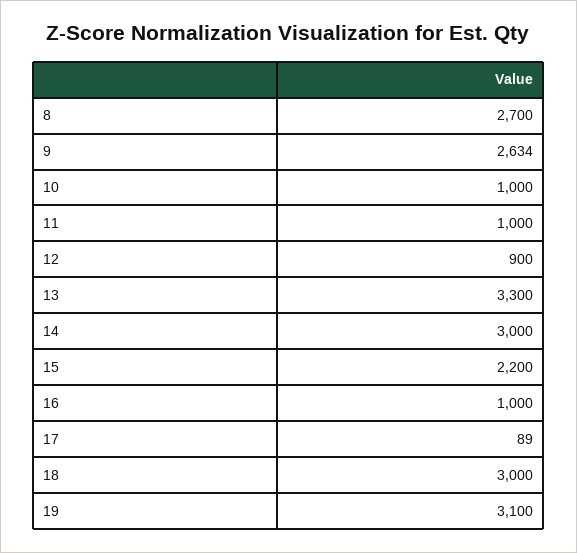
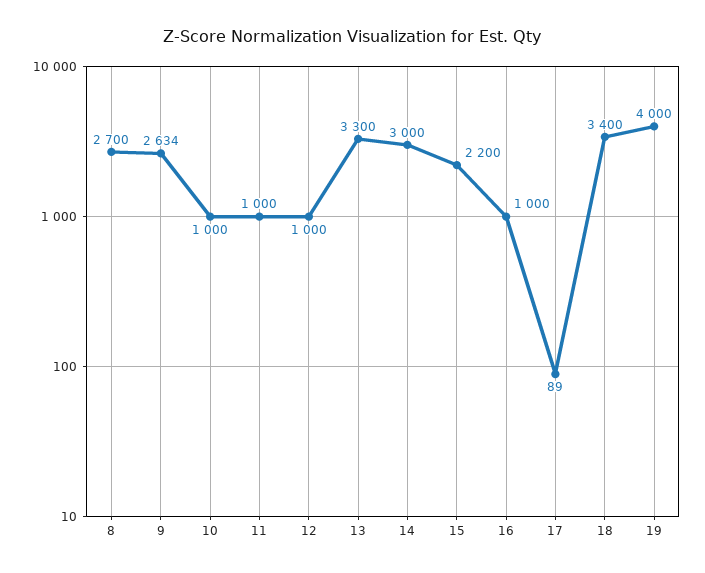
  {
    "8": 2700,
    "9": 2634,
    "10": 1000,
    "11": 1000,
-   "12": 900,
+   "12": 1000,
    "13": 3300,
    "14": 3000,
    "15": 2200,
    "16": 1000,
    "17": 89,
-   "18": 3000,
+   "18": 3400,
-   "19": 3100
+   "19": 4000
  }

